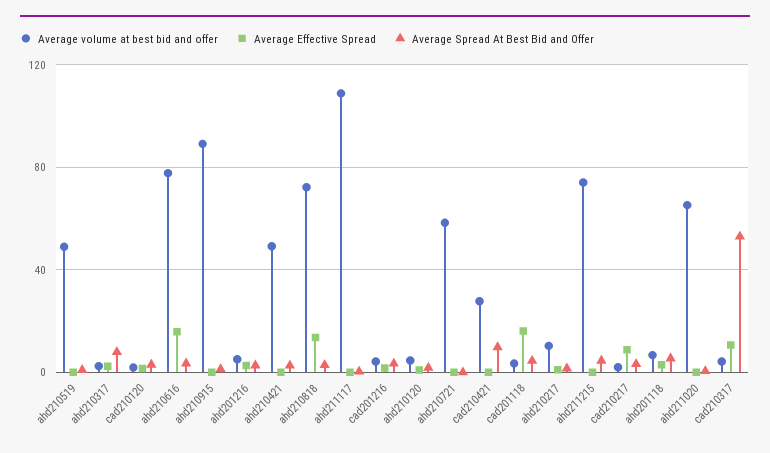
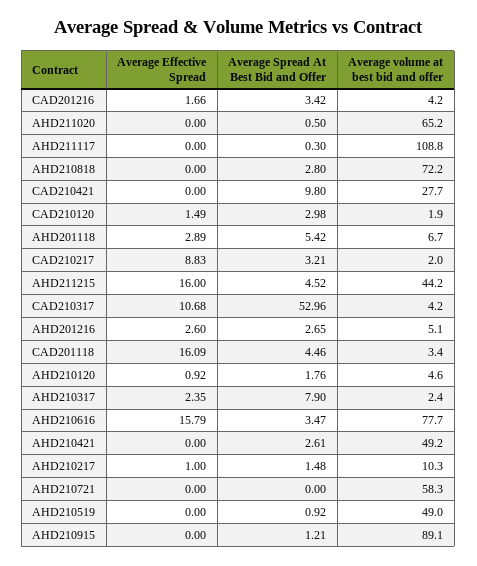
  {
    "Average volume at best bid and offer": {
      "ahd210519": 49,
      "ahd210317": 2.4,
      "cad210120": 1.9,
      "ahd210616": 77.7,
      "ahd210915": 89.1,
      "ahd201216": 5.1,
      "ahd210421": 49.2,
      "ahd210818": 72.2,
      "ahd211117": 108.8,
      "cad201216": 4.2,
      "ahd210120": 4.6,
      "ahd210721": 58.3,
      "cad210421": 27.7,
      "cad201118": 3.4,
      "ahd210217": 10.3,
-     "ahd211215": 75,
+     "ahd211215": 44.2,
      "cad210217": 2,
      "ahd201118": 6.7,
      "ahd211020": 65.2,
      "cad210317": 4.2
    },
    "Average Effective Spread": {
      "ahd210519": 0,
      "ahd210317": 2.35,
      "cad210120": 1.49,
      "ahd210616": 15.79,
      "ahd210915": 0,
      "ahd201216": 2.6,
      "ahd210421": 0,
-     "ahd210818": 15,
+     "ahd210818": 0,
      "ahd211117": 0,
      "cad201216": 1.66,
      "ahd210120": 0.92,
      "ahd210721": 0,
      "cad210421": 0,
      "cad201118": 16.09,
      "ahd210217": 1,
-     "ahd211215": 0,
+     "ahd211215": 16,
      "cad210217": 8.83,
      "ahd201118": 2.89,
      "ahd211020": 0,
      "cad210317": 10.68
    },
    "Average Spread At Best Bid and Offer": {
      "ahd210519": 0.92,
      "ahd210317": 7.9,
      "cad210120": 2.98,
      "ahd210616": 3.47,
      "ahd210915": 1.21,
      "ahd201216": 2.65,
      "ahd210421": 2.61,
      "ahd210818": 2.8,
      "ahd211117": 0.3,
      "cad201216": 3.42,
      "ahd210120": 1.76,
      "ahd210721": 0,
      "cad210421": 9.8,
      "cad201118": 4.46,
      "ahd210217": 1.48,
      "ahd211215": 4.52,
      "cad210217": 3.21,
      "ahd201118": 5.42,
      "ahd211020": 0.5,
      "cad210317": 52.96
    }
  }

